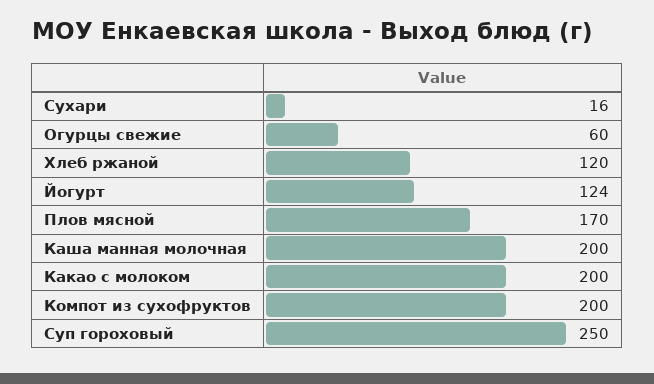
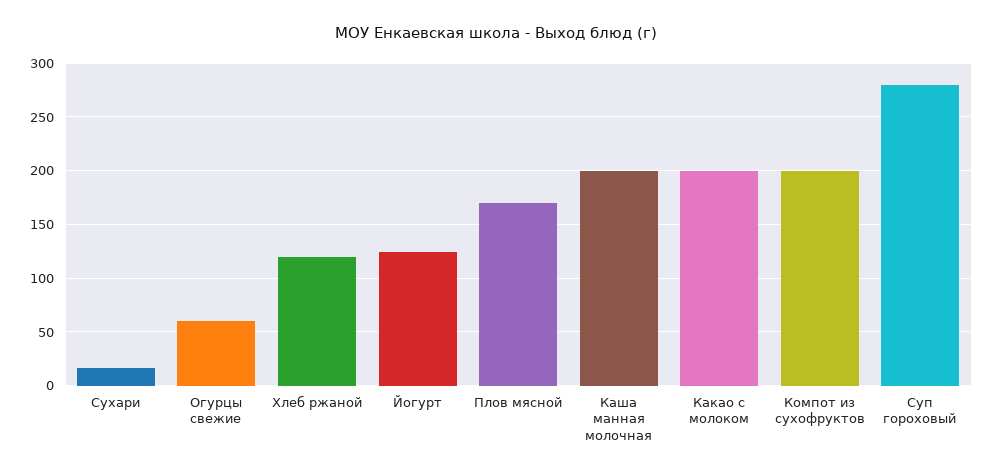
  {
    "Сухари": 16,
    "Огурцы свежие": 60,
    "Хлеб ржаной": 120,
    "Йогурт": 124,
    "Плов мясной": 170,
    "Каша манная молочная": 200,
    "Какао с молоком": 200,
    "Компот из сухофруктов": 200,
-   "Суп гороховый": 250
+   "Суп гороховый": 280
  }

